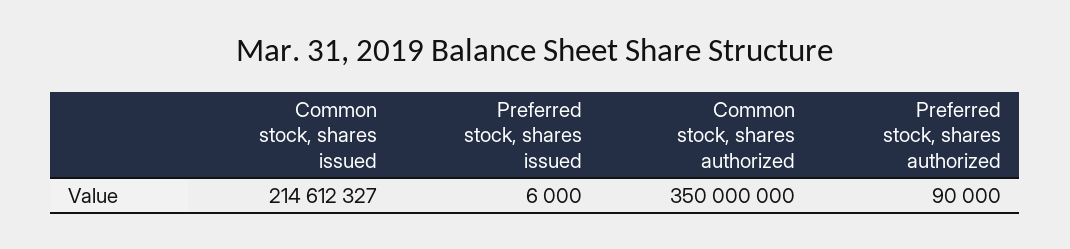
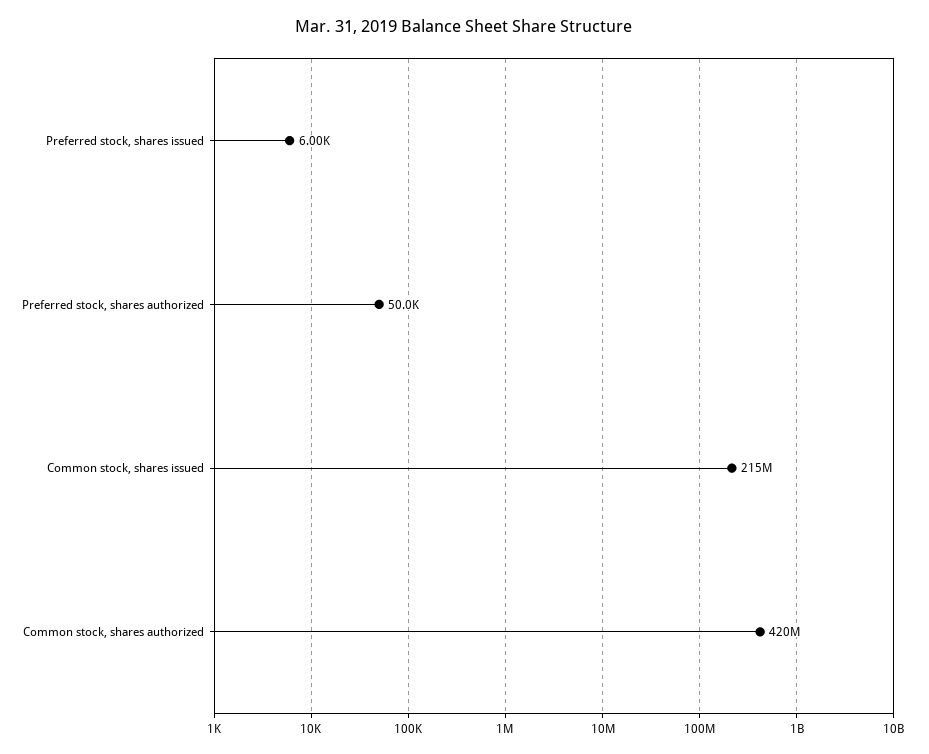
  {
    "Common stock, shares issued": 214612327,
    "Preferred stock, shares issued": 6000,
-   "Common stock, shares authorized": 350000000,
+   "Common stock, shares authorized": 420000000,
-   "Preferred stock, shares authorized": 90000
+   "Preferred stock, shares authorized": 50000
  }

